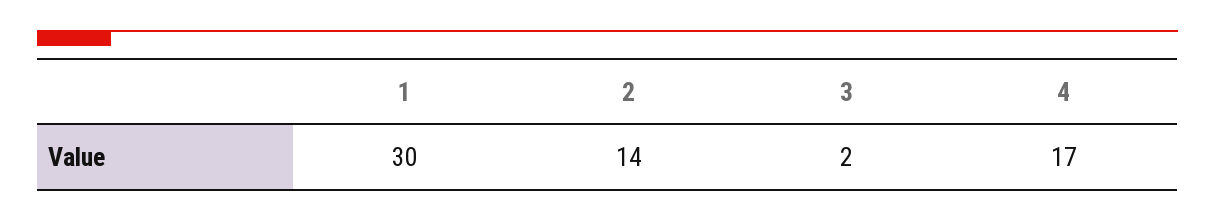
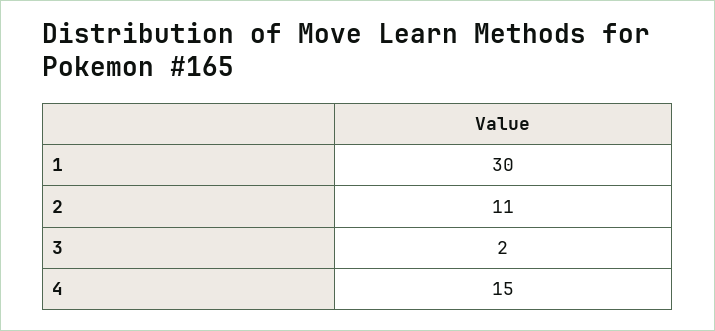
  {
    "1": 30,
-   "2": 14,
+   "2": 11,
    "3": 2,
-   "4": 17
+   "4": 15
  }

